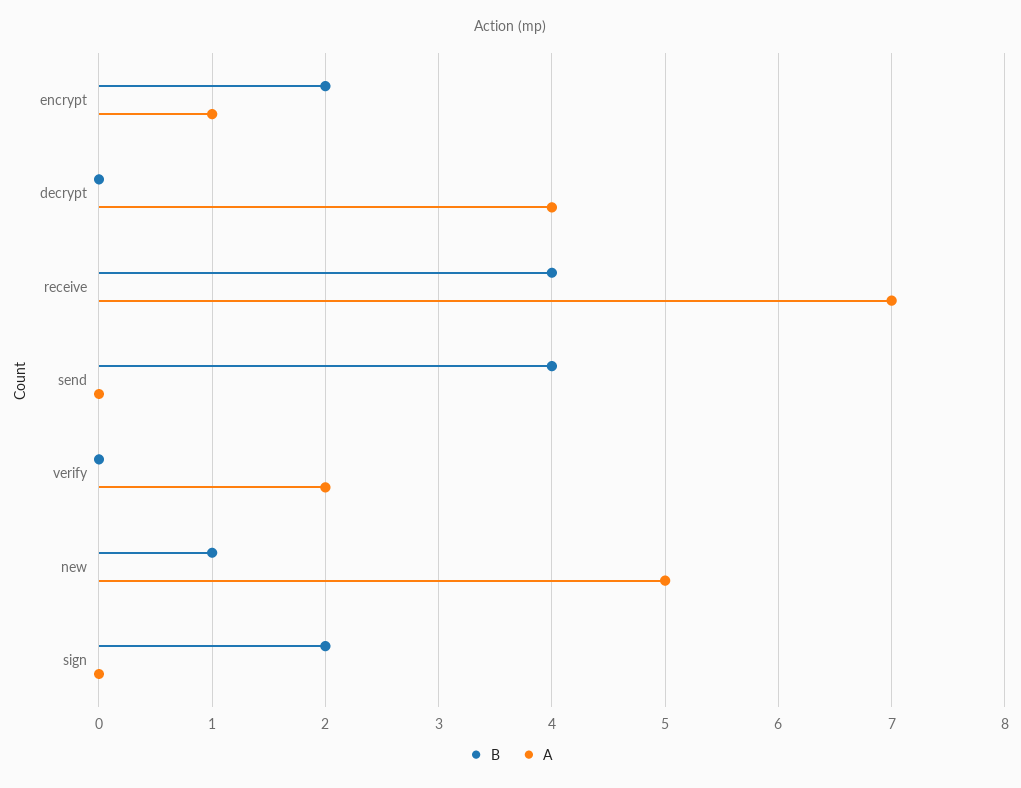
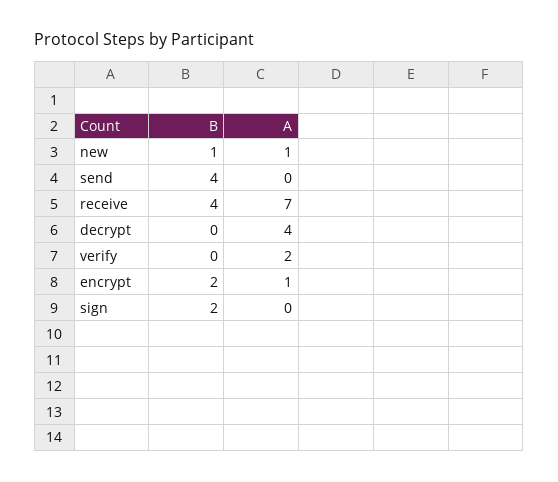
  {
    "B": {
      "encrypt": 2,
      "decrypt": 0,
      "receive": 4,
      "send": 4,
      "verify": 0,
      "new": 1,
      "sign": 2
    },
    "A": {
      "encrypt": 1,
      "decrypt": 4,
      "receive": 7,
      "send": 0,
      "verify": 2,
-     "new": 5,
+     "new": 1,
      "sign": 0
    }
  }

